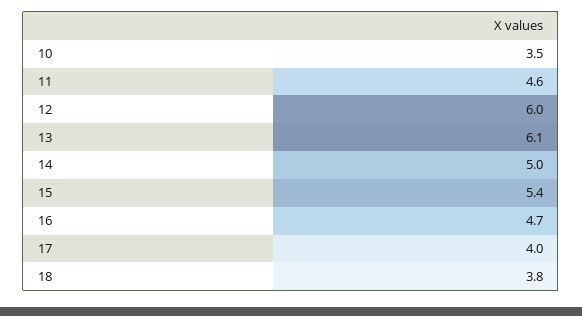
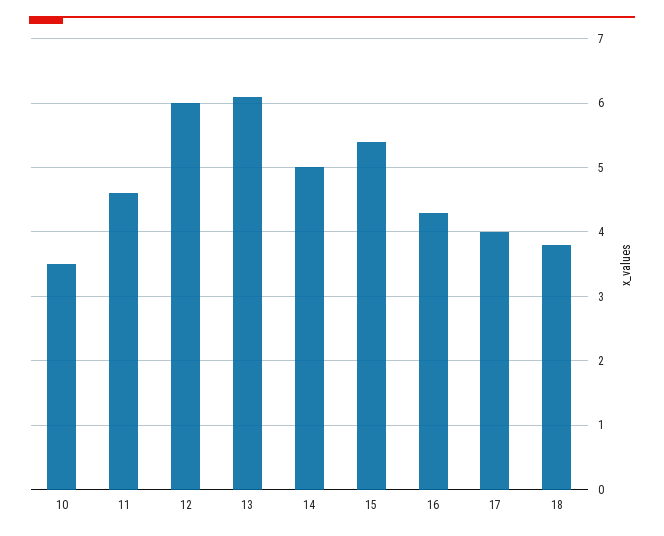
  {
    "10": 3.5,
    "11": 4.6,
    "12": 6,
    "13": 6.1,
    "14": 5,
    "15": 5.4,
-   "16": 4.7,
+   "16": 4.3,
    "17": 4,
    "18": 3.8
  }

